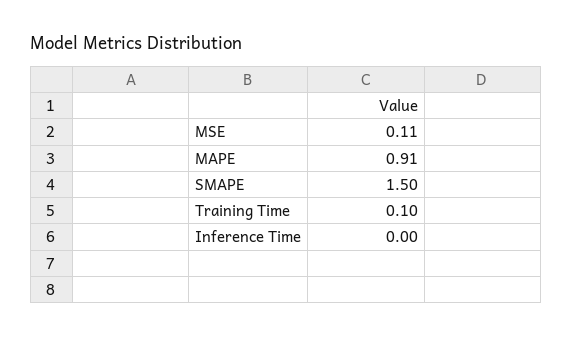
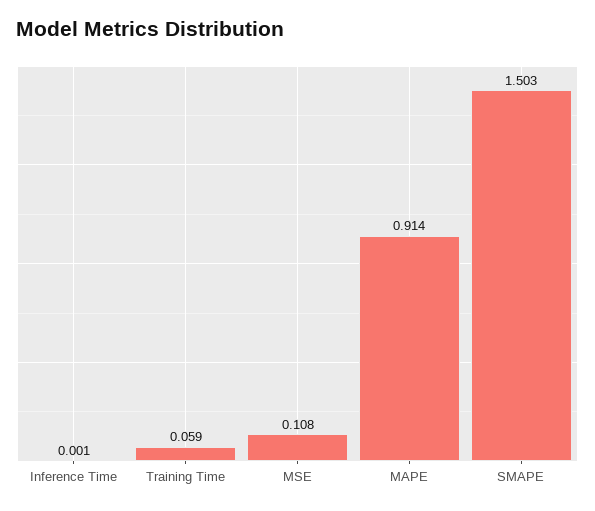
  {
    "MSE": 0.108,
    "MAPE": 0.914,
    "SMAPE": 1.503,
-   "Training Time": 0.1,
+   "Training Time": 0.059,
    "Inference Time": 0.001
  }

